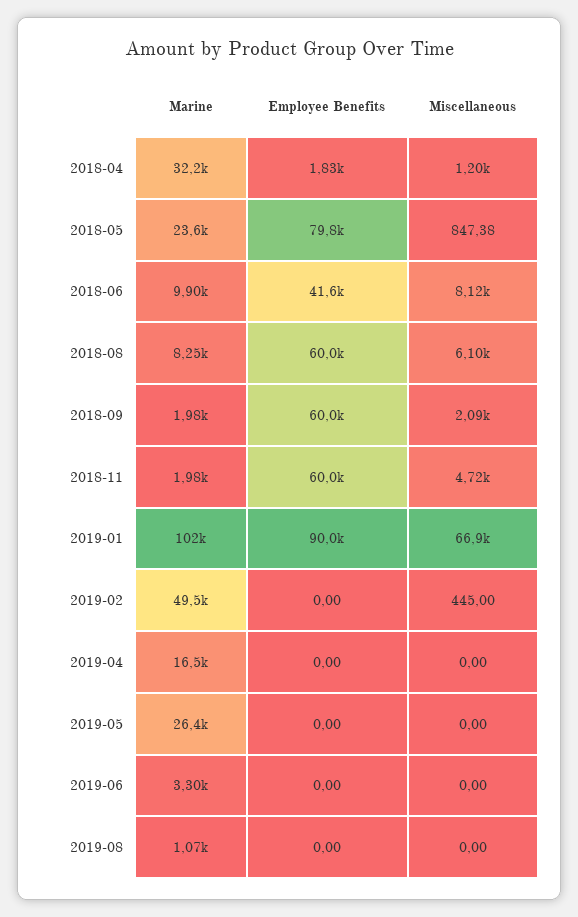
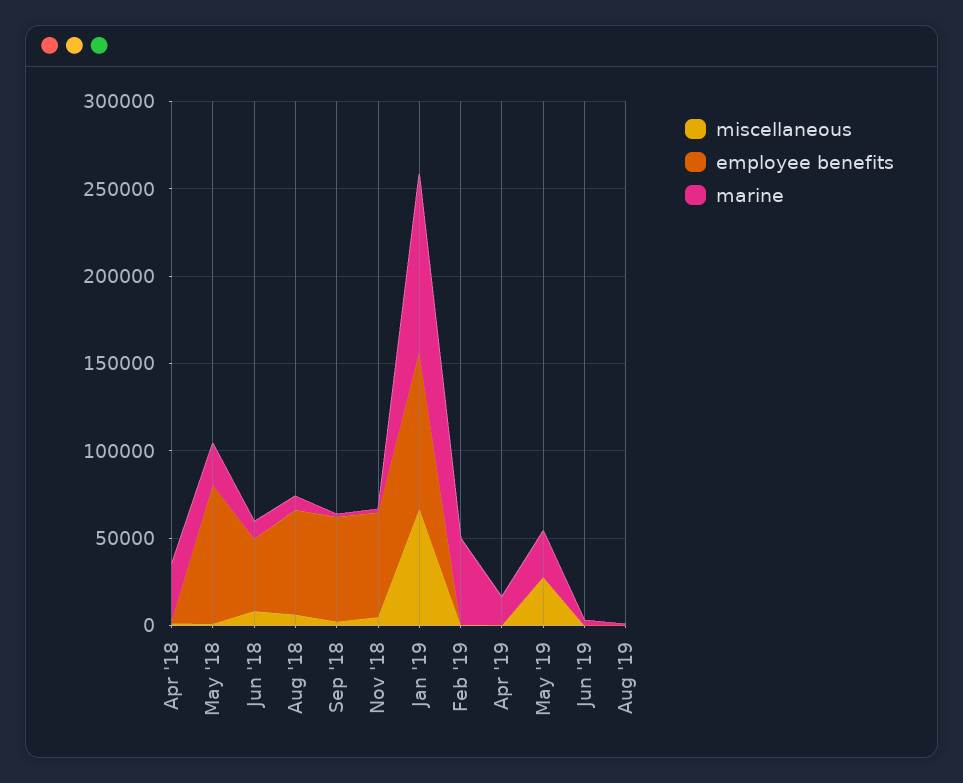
  {
    "Marine": {
      "2018-04": 32200,
      "2018-05": 23600,
      "2018-06": 9900,
      "2018-08": 8250,
      "2018-09": 1980,
      "2018-11": 1980,
      "2019-01": 102000,
      "2019-02": 49500,
      "2019-04": 16500,
      "2019-05": 26400,
      "2019-06": 3300,
      "2019-08": 1070
    },
    "Employee Benefits": {
      "2018-04": 1830,
      "2018-05": 79800,
      "2018-06": 41600,
      "2018-08": 60000,
      "2018-09": 60000,
      "2018-11": 60000,
      "2019-01": 90000,
      "2019-02": 0,
      "2019-04": 0,
      "2019-05": 0,
      "2019-06": 0,
      "2019-08": 0
    },
    "Miscellaneous": {
      "2018-04": 1200,
      "2018-05": 847.38,
      "2018-06": 8120,
      "2018-08": 6100,
      "2018-09": 2090,
      "2018-11": 4720,
      "2019-01": 66900,
      "2019-02": 445,
      "2019-04": 0,
-     "2019-05": 0,
+     "2019-05": 30000,
      "2019-06": 0,
      "2019-08": 0
    }
  }

